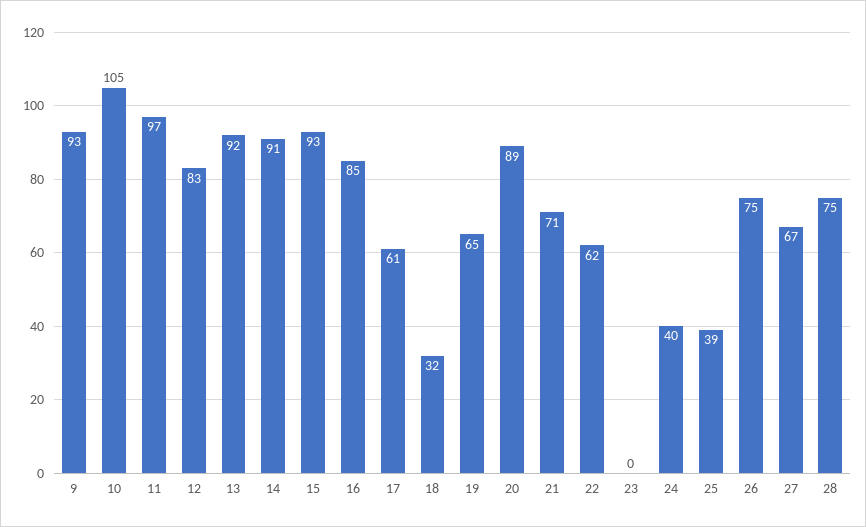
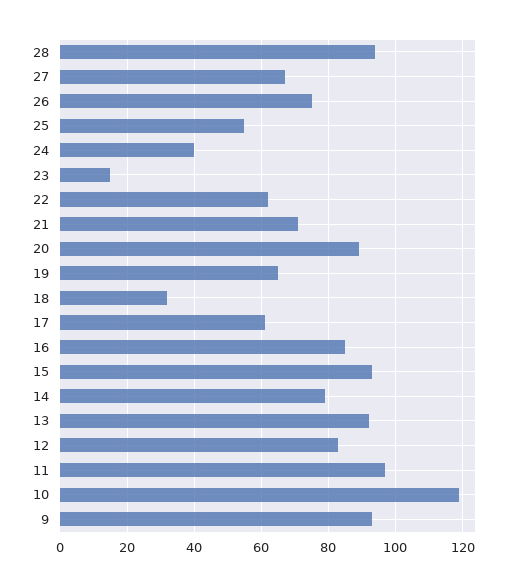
  {
    "9": 93,
-   "10": 105,
+   "10": 120,
    "11": 97,
    "12": 83,
    "13": 92,
-   "14": 91,
+   "14": 80,
    "15": 93,
    "16": 85,
    "17": 61,
    "18": 32,
    "19": 65,
    "20": 89,
    "21": 71,
    "22": 62,
-   "23": 0,
+   "23": 15,
    "24": 40,
-   "25": 39,
+   "25": 55,
    "26": 75,
    "27": 67,
-   "28": 75
+   "28": 95
  }

